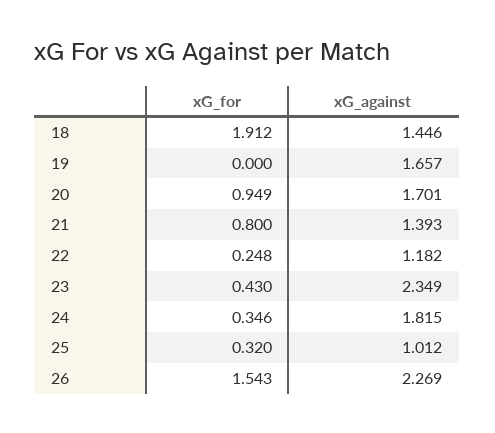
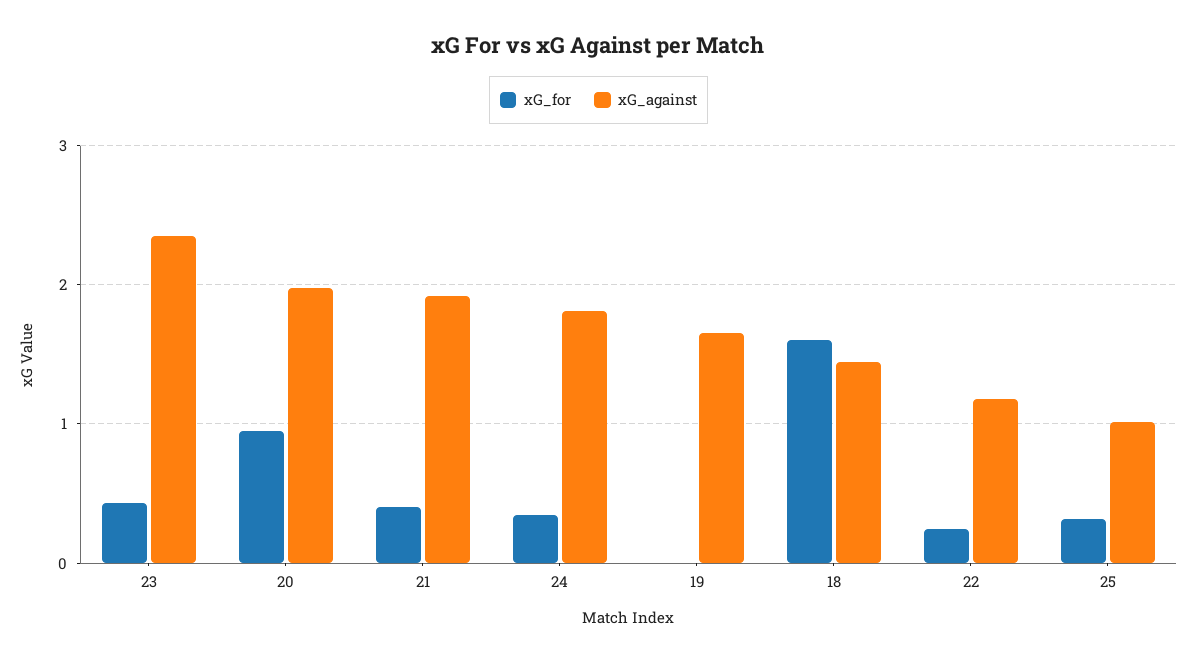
  {
    "xG_for": {
-     "18": 1.912,
+     "18": 1.6,
      "19": 0,
      "20": 0.949,
-     "21": 0.8,
+     "21": 0.4,
      "22": 0.248,
      "23": 0.43,
      "24": 0.346,
-     "25": 0.32,
+     "25": 0.32
-     "26": 1.543
    },
    "xG_against": {
      "18": 1.446,
      "19": 1.657,
-     "20": 1.701,
+     "20": 2,
-     "21": 1.393,
+     "21": 1.9,
      "22": 1.182,
      "23": 2.349,
      "24": 1.815,
-     "25": 1.012,
+     "25": 1.012
-     "26": 2.269
    }
  }

